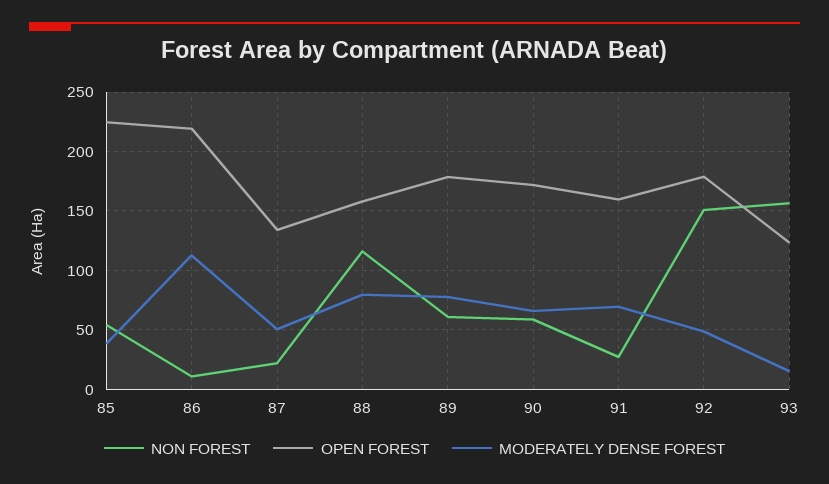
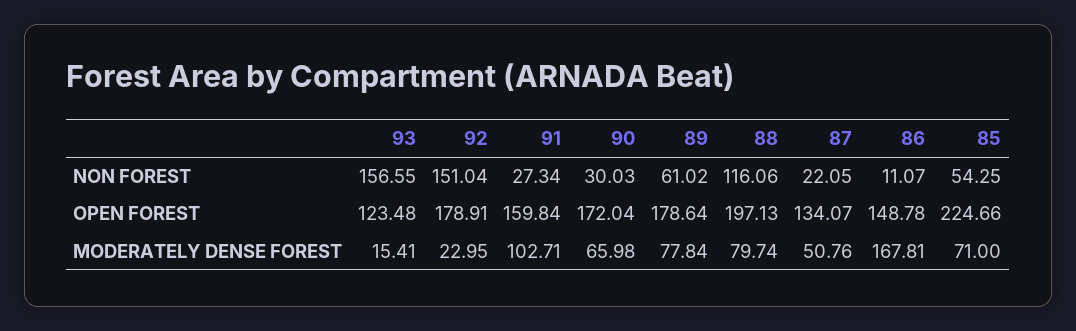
  {
    "NON FOREST": {
      "85": 54.25,
      "86": 11.07,
      "87": 22.05,
      "88": 116.06,
      "89": 61.02,
-     "90": 60,
+     "90": 30.03,
      "91": 27.34,
      "92": 151.04,
      "93": 156.55
    },
    "OPEN FOREST": {
      "85": 224.66,
-     "86": 220,
+     "86": 148.78,
      "87": 134.07,
-     "88": 160,
+     "88": 197.13,
      "89": 178.64,
      "90": 172.04,
      "91": 159.84,
      "92": 178.91,
      "93": 123.48
    },
    "MODERATELY DENSE FOREST": {
-     "85": 40,
+     "85": 71,
-     "86": 110,
+     "86": 167.81,
      "87": 50.76,
      "88": 79.74,
      "89": 77.84,
      "90": 65.98,
-     "91": 70,
+     "91": 102.71,
-     "92": 50,
+     "92": 22.95,
      "93": 15.41
    }
  }

